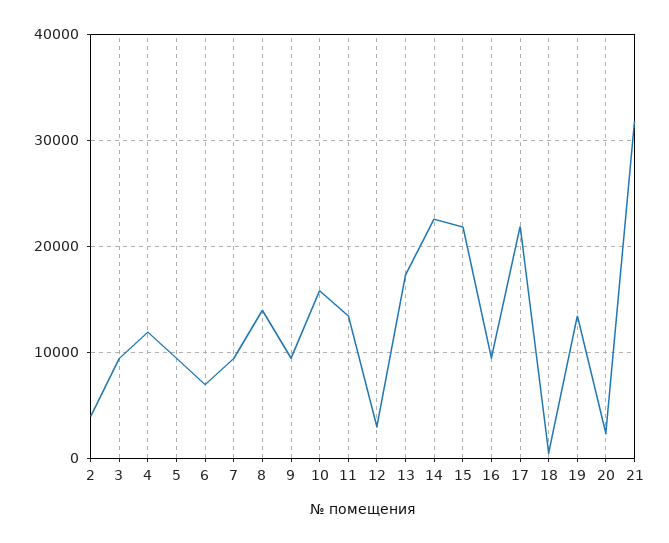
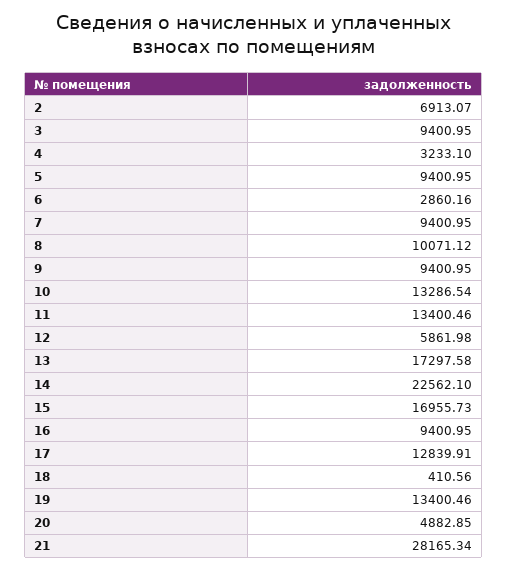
  {
-   "2": 4000,
+   "2": 6913.07,
    "3": 9400.95,
-   "4": 12000,
+   "4": 3233.1,
    "5": 9400.95,
-   "6": 7000,
+   "6": 2860.16,
    "7": 9400.95,
-   "8": 14000,
+   "8": 10071.12,
    "9": 9400.95,
-   "10": 16000,
+   "10": 13286.54,
    "11": 13400.46,
-   "12": 3000,
+   "12": 5861.98,
    "13": 17297.58,
    "14": 22562.1,
-   "15": 22000,
+   "15": 16955.73,
    "16": 9400.95,
-   "17": 22000,
+   "17": 12839.91,
    "18": 410.56,
    "19": 13400.46,
-   "20": 2000,
+   "20": 4882.85,
-   "21": 32000
+   "21": 28165.34
  }

